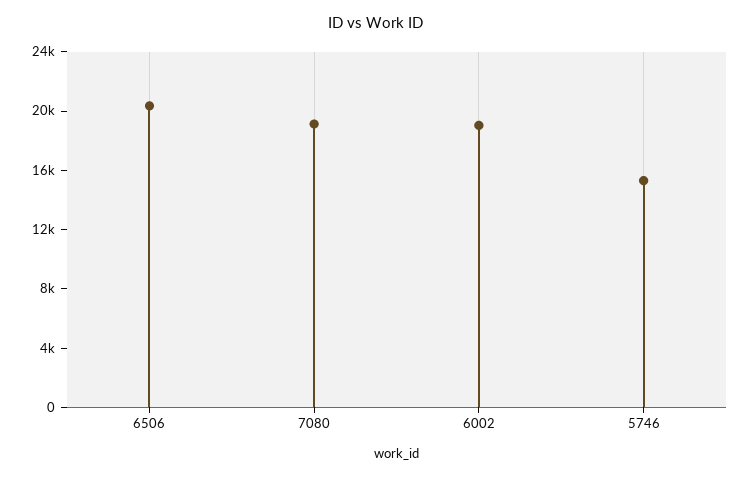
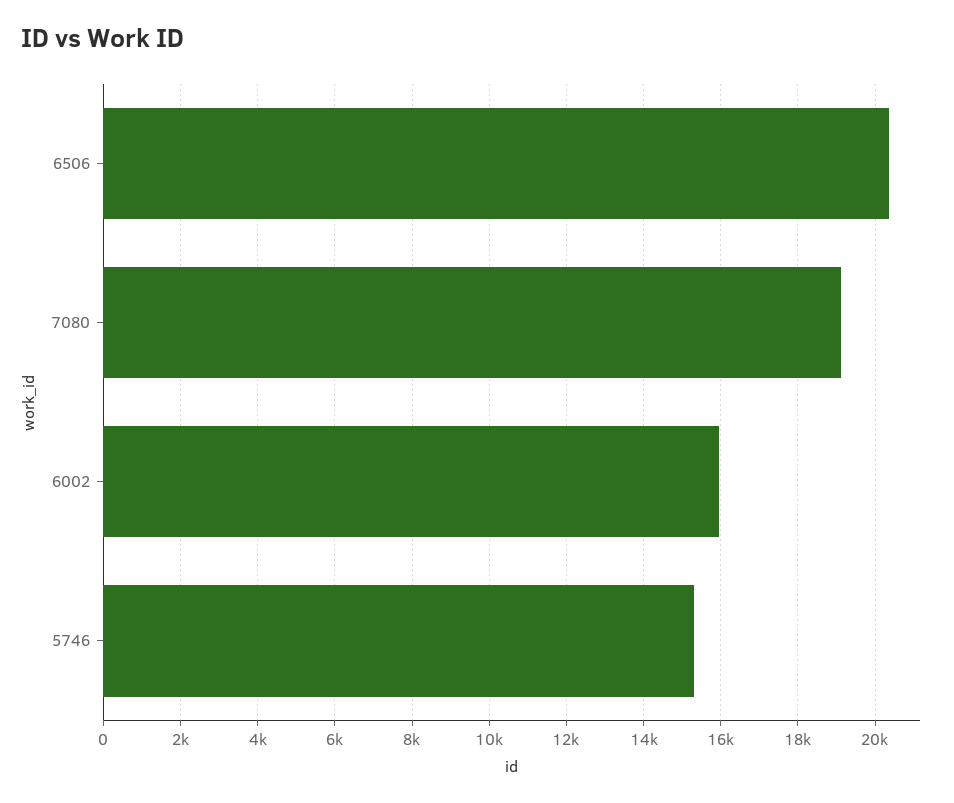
  {
    "6506": 20400,
    "7080": 19200,
-   "6002": 19000,
+   "6002": 16000,
    "5746": 15400
  }

